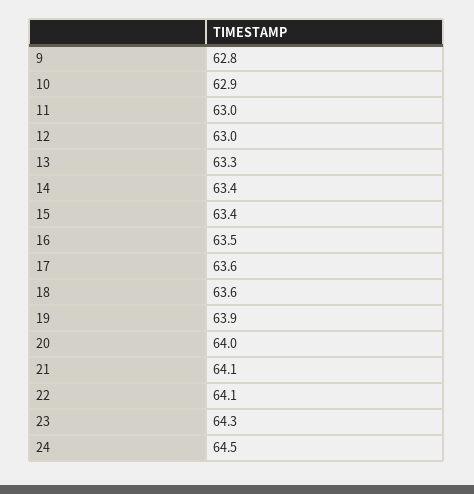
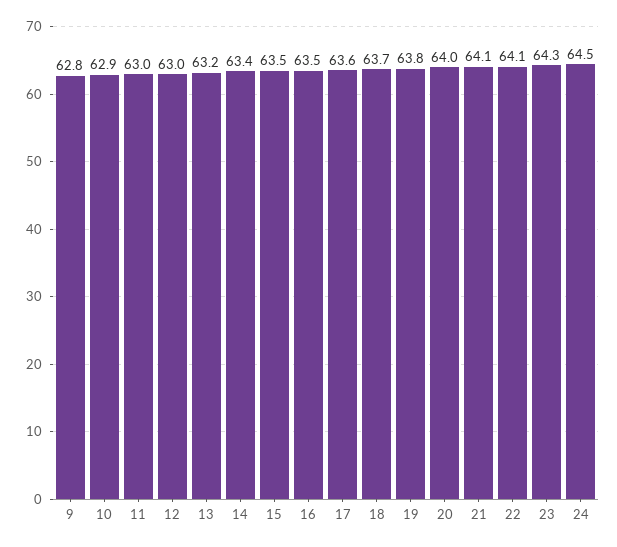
  {
    "9": 62.8,
    "10": 62.9,
    "11": 63,
    "12": 63,
-   "13": 63.3,
+   "13": 63.2,
    "14": 63.4,
-   "15": 63.4,
+   "15": 63.5,
    "16": 63.5,
    "17": 63.6,
-   "18": 63.6,
+   "18": 63.7,
-   "19": 63.9,
+   "19": 63.8,
    "20": 64,
    "21": 64.1,
    "22": 64.1,
    "23": 64.3,
    "24": 64.5
  }

